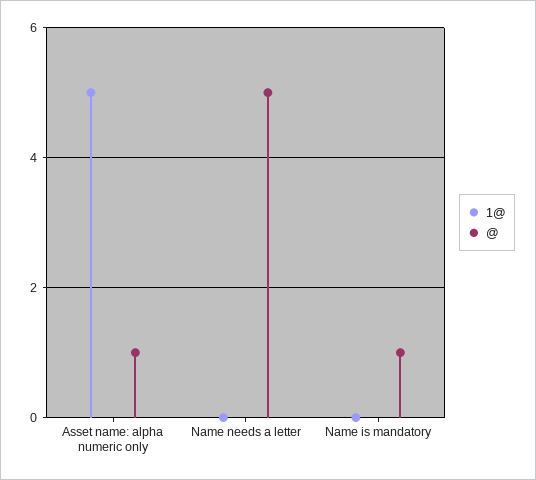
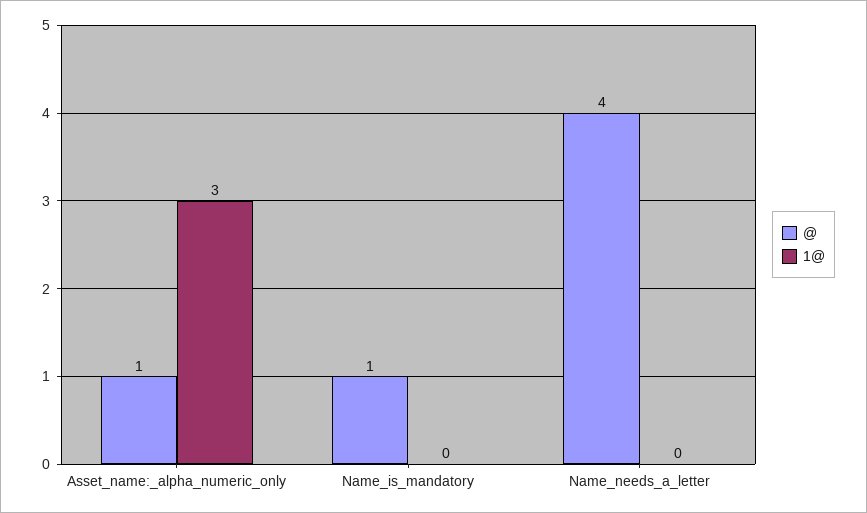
  {
    "1@": {
-     "Asset name: alpha numeric only": 5,
+     "Asset name: alpha numeric only": 3,
      "Name needs a letter": 0,
      "Name is mandatory": 0
    },
    "@": {
      "Asset name: alpha numeric only": 1,
-     "Name needs a letter": 5,
+     "Name needs a letter": 4,
      "Name is mandatory": 1
    }
  }

